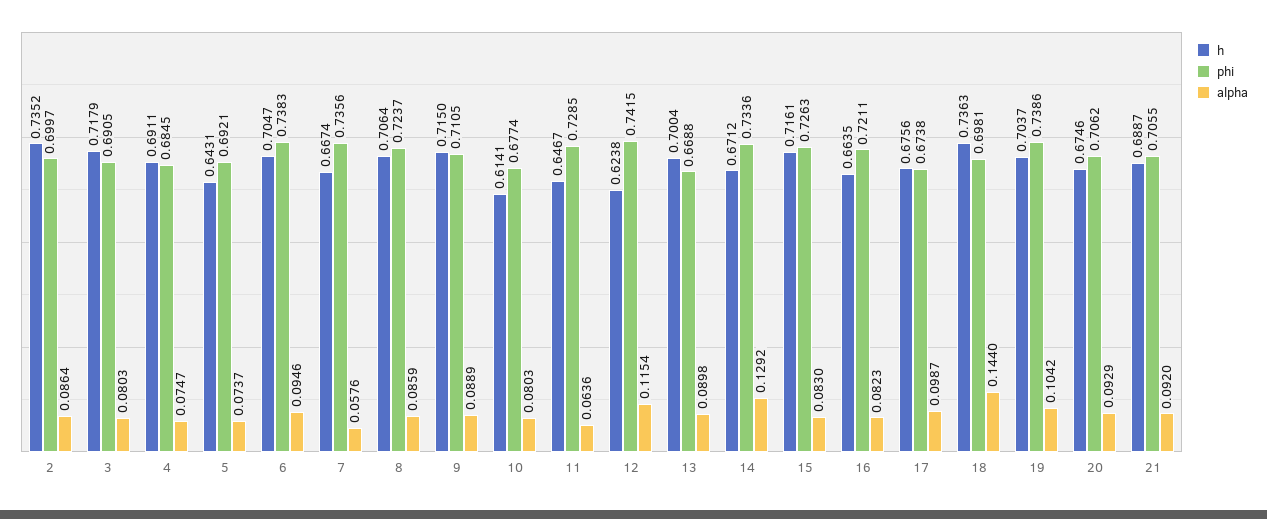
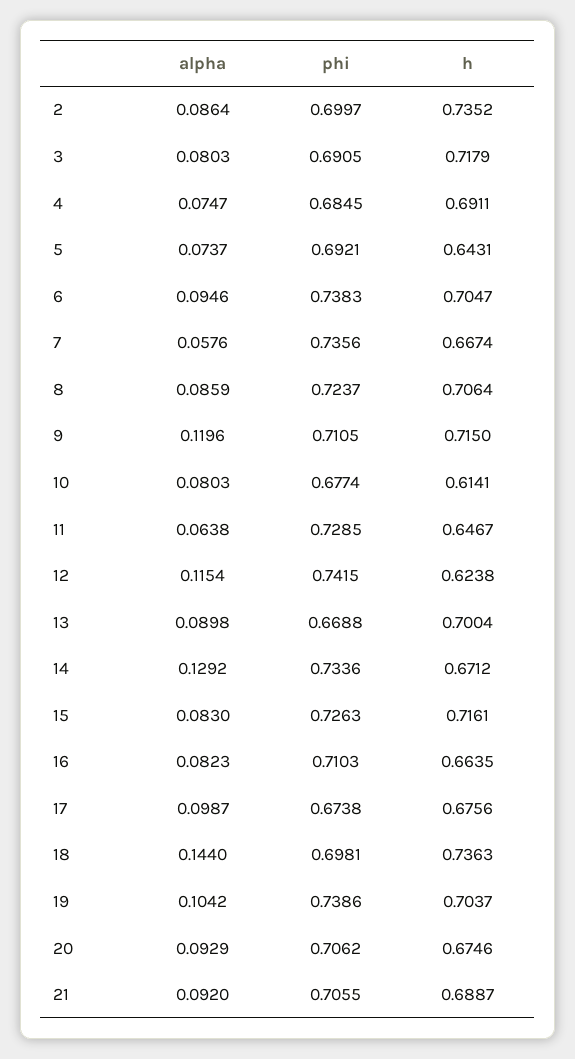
  {
    "h": {
      "2": 0.7352,
      "3": 0.7179,
      "4": 0.6911,
      "5": 0.6431,
      "6": 0.7047,
      "7": 0.6674,
      "8": 0.7064,
      "9": 0.715,
      "10": 0.6141,
      "11": 0.6467,
      "12": 0.6238,
      "13": 0.7004,
      "14": 0.6712,
      "15": 0.7161,
      "16": 0.6635,
      "17": 0.6756,
      "18": 0.7363,
      "19": 0.7037,
      "20": 0.6746,
      "21": 0.6887
    },
    "phi": {
      "2": 0.6997,
      "3": 0.6905,
      "4": 0.6845,
      "5": 0.6921,
      "6": 0.7383,
      "7": 0.7356,
      "8": 0.7237,
      "9": 0.7105,
      "10": 0.6774,
      "11": 0.7285,
      "12": 0.7415,
      "13": 0.6688,
      "14": 0.7336,
      "15": 0.7263,
-     "16": 0.7211,
+     "16": 0.7103,
      "17": 0.6738,
      "18": 0.6981,
      "19": 0.7386,
      "20": 0.7062,
      "21": 0.7055
    },
    "alpha": {
      "2": 0.0864,
      "3": 0.0803,
      "4": 0.0747,
      "5": 0.0737,
      "6": 0.0946,
      "7": 0.0576,
      "8": 0.0859,
-     "9": 0.0889,
+     "9": 0.1196,
      "10": 0.0803,
-     "11": 0.0636,
+     "11": 0.0638,
      "12": 0.1154,
      "13": 0.0898,
      "14": 0.1292,
      "15": 0.083,
      "16": 0.0823,
      "17": 0.0987,
      "18": 0.144,
      "19": 0.1042,
      "20": 0.0929,
      "21": 0.092
    }
  }

